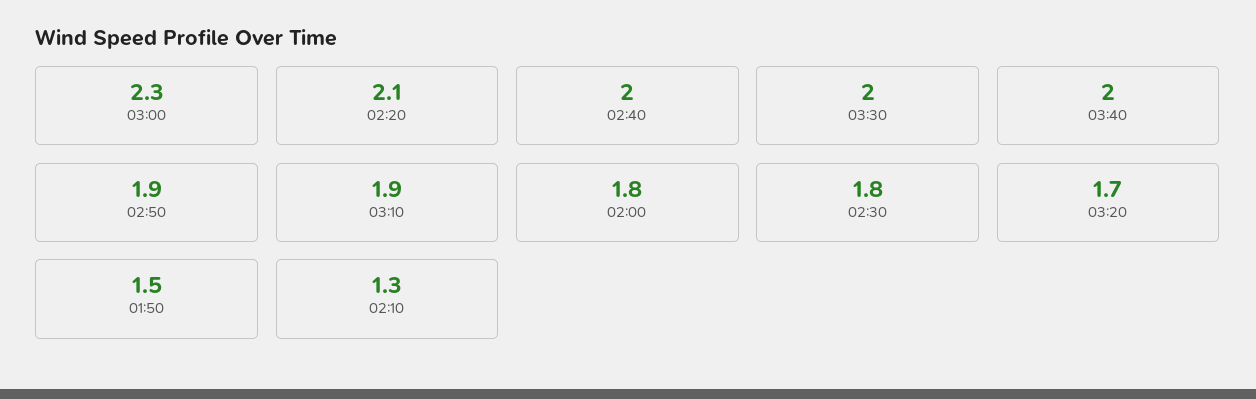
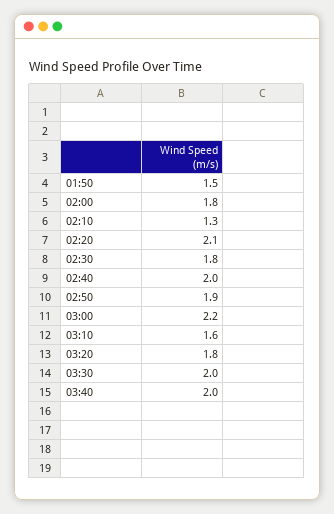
  {
-   "03:00": 2.3,
+   "03:00": 2.2,
    "02:20": 2.1,
    "02:40": 2,
    "03:30": 2,
    "03:40": 2,
    "02:50": 1.9,
-   "03:10": 1.9,
+   "03:10": 1.6,
    "02:00": 1.8,
    "02:30": 1.8,
-   "03:20": 1.7,
+   "03:20": 1.8,
    "01:50": 1.5,
    "02:10": 1.3
  }

